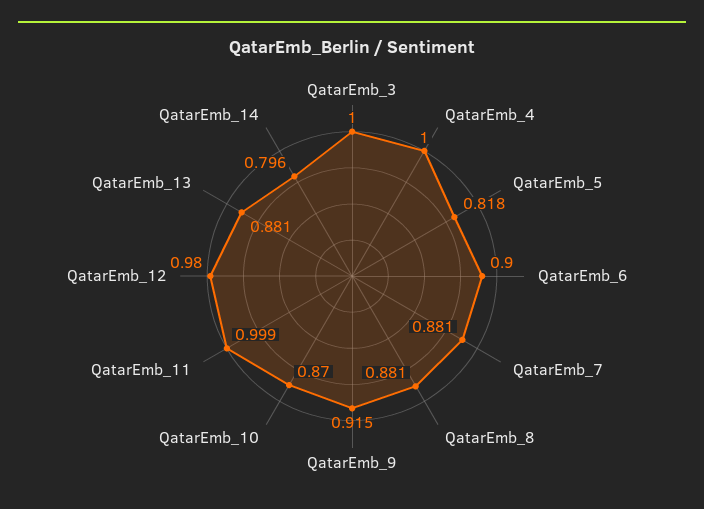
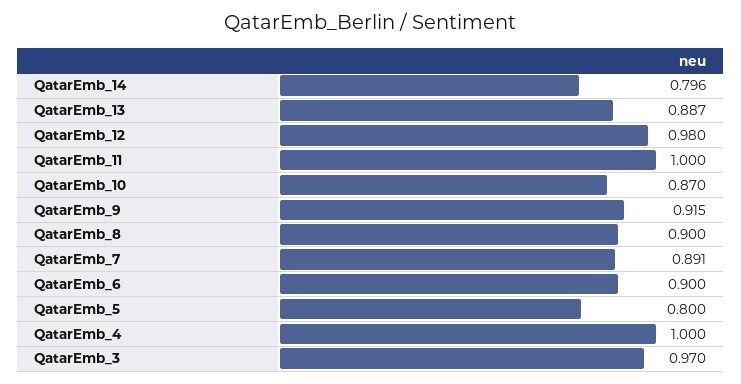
  {
-   "QatarEmb_3": 1,
+   "QatarEmb_3": 0.97,
    "QatarEmb_4": 1,
-   "QatarEmb_5": 0.818,
+   "QatarEmb_5": 0.8,
    "QatarEmb_6": 0.9,
-   "QatarEmb_7": 0.881,
+   "QatarEmb_7": 0.891,
-   "QatarEmb_8": 0.881,
+   "QatarEmb_8": 0.9,
    "QatarEmb_9": 0.915,
    "QatarEmb_10": 0.87,
-   "QatarEmb_11": 0.999,
+   "QatarEmb_11": 1,
    "QatarEmb_12": 0.98,
-   "QatarEmb_13": 0.881,
+   "QatarEmb_13": 0.887,
    "QatarEmb_14": 0.796
  }

